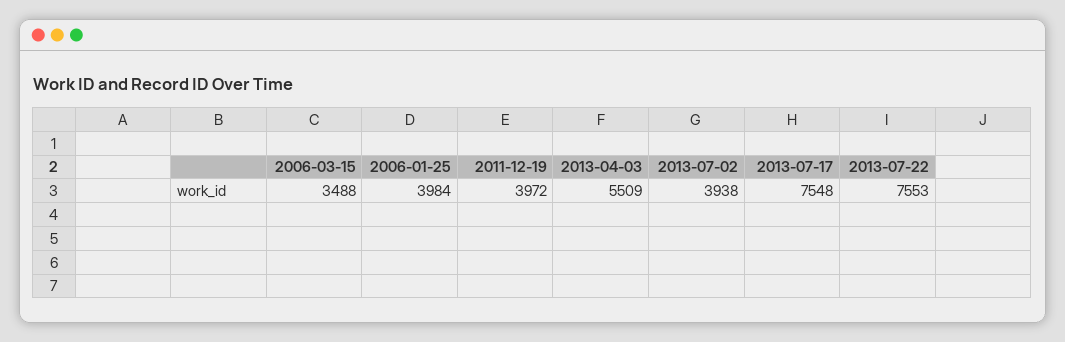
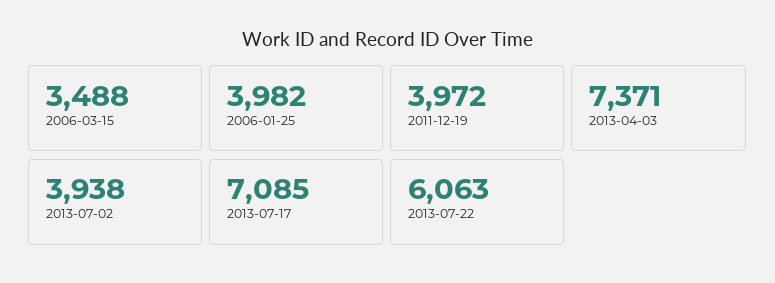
  {
    "2006-03-15": 3488,
-   "2006-01-25": 3984,
+   "2006-01-25": 3982,
    "2011-12-19": 3972,
-   "2013-04-03": 5509,
+   "2013-04-03": 7371,
    "2013-07-02": 3938,
-   "2013-07-17": 7548,
+   "2013-07-17": 7085,
-   "2013-07-22": 7553
+   "2013-07-22": 6063
  }

